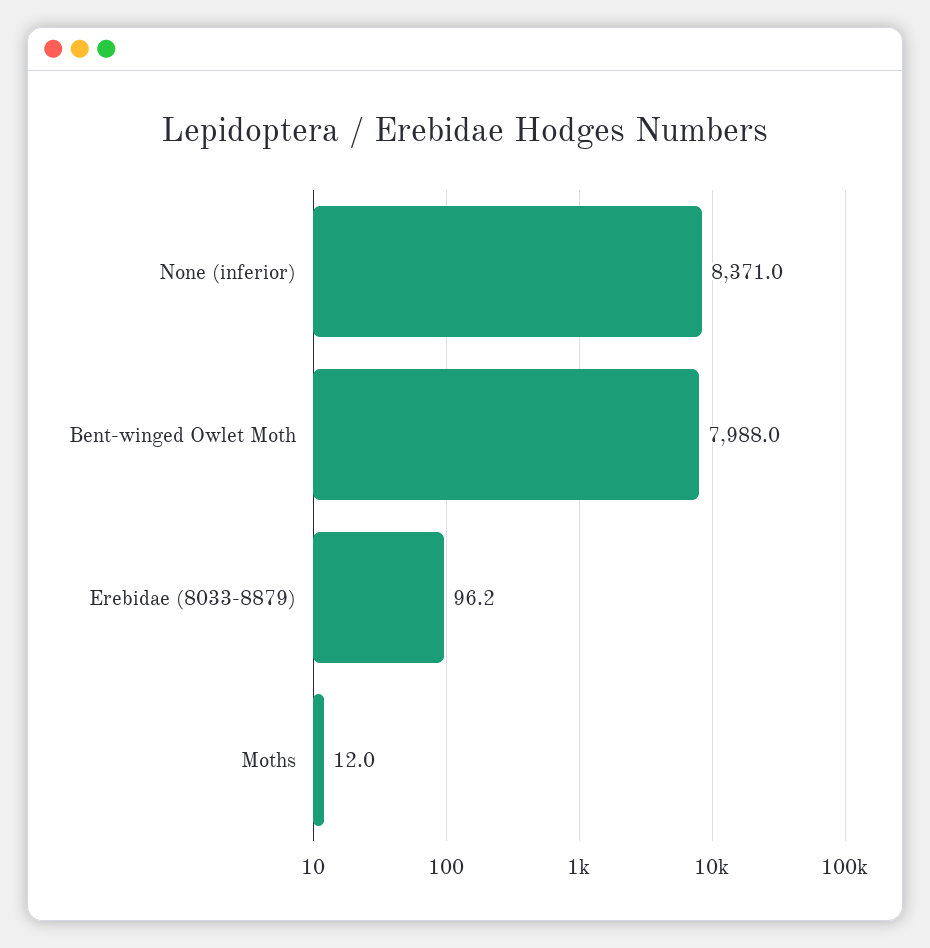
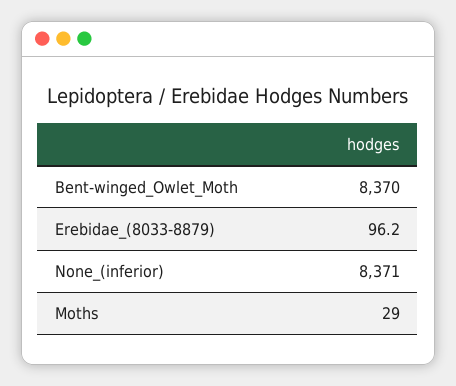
  {
    "None (inferior)": 8371,
-   "Bent-winged Owlet Moth": 7988,
+   "Bent-winged Owlet Moth": 8370,
    "Erebidae (8033-8879)": 96.2,
-   "Moths": 12
+   "Moths": 29
  }

